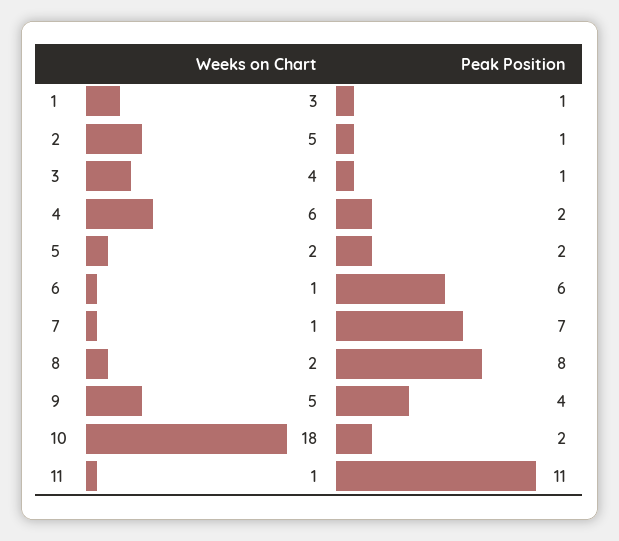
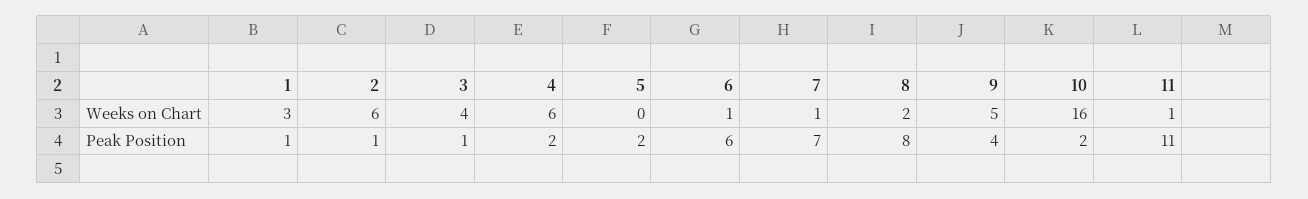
  {
    "Weeks on Chart": {
      "1": 3,
-     "2": 5,
+     "2": 6,
      "3": 4,
      "4": 6,
-     "5": 2,
+     "5": 0,
      "6": 1,
      "7": 1,
      "8": 2,
      "9": 5,
-     "10": 18,
+     "10": 16,
      "11": 1
    },
    "Peak Position": {
      "1": 1,
      "2": 1,
      "3": 1,
      "4": 2,
      "5": 2,
      "6": 6,
      "7": 7,
      "8": 8,
      "9": 4,
      "10": 2,
      "11": 11
    }
  }

